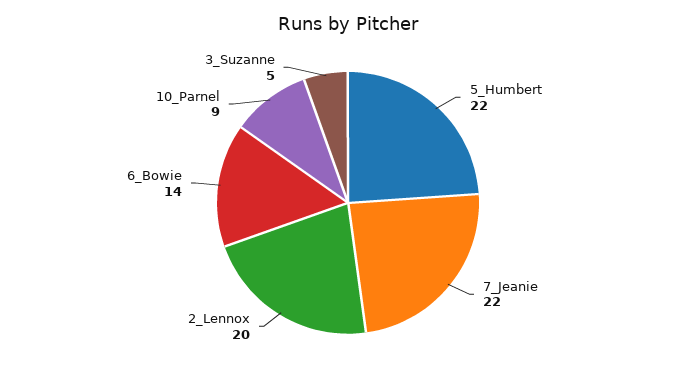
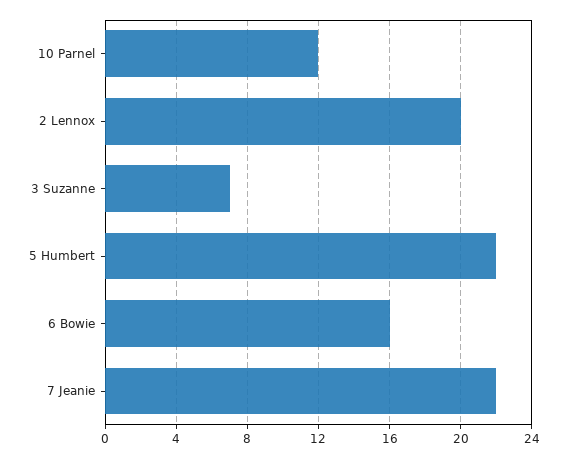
  {
    "5_Humbert": 22,
    "7_Jeanie": 22,
    "2_Lennox": 20,
-   "6_Bowie": 14,
+   "6_Bowie": 16,
-   "10_Parnel": 9,
+   "10_Parnel": 12,
-   "3_Suzanne": 5
+   "3_Suzanne": 7
  }

